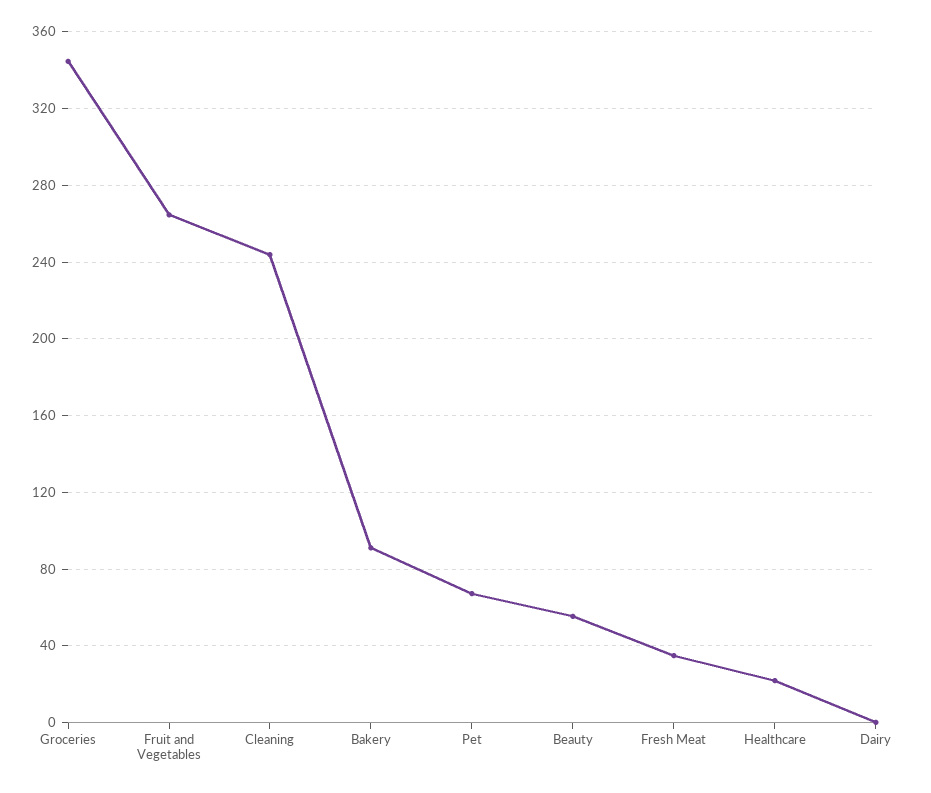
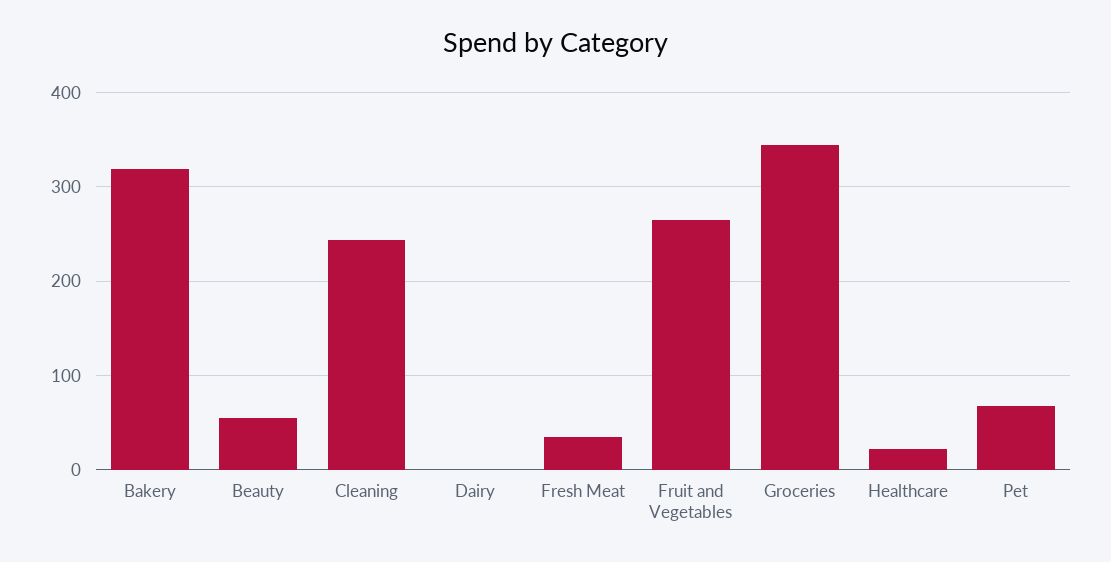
  {
    "Groceries": 345,
    "Fruit and Vegetables": 265,
    "Cleaning": 245,
-   "Bakery": 90,
+   "Bakery": 320,
    "Pet": 65,
    "Beauty": 55,
    "Fresh Meat": 35,
    "Healthcare": 20,
    "Dairy": 0
  }

